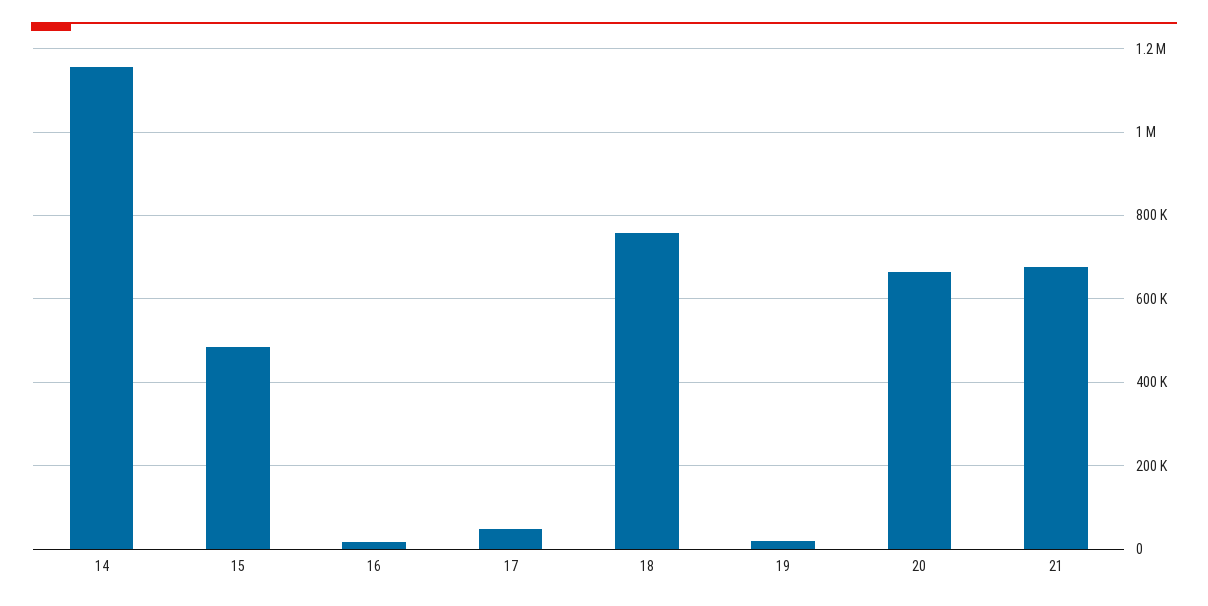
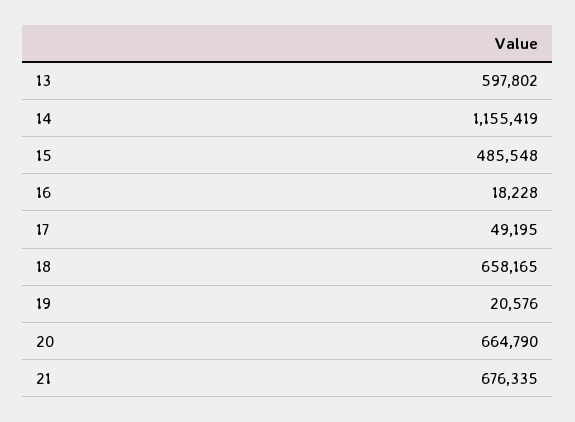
  {
    "14": 1155419,
    "15": 485548,
    "16": 18228,
    "17": 49195,
-   "18": 760000,
+   "18": 658165,
    "19": 20576,
    "20": 664790,
-   "21": 676335
+   "21": 676335,
+   "13": 597802
  }

